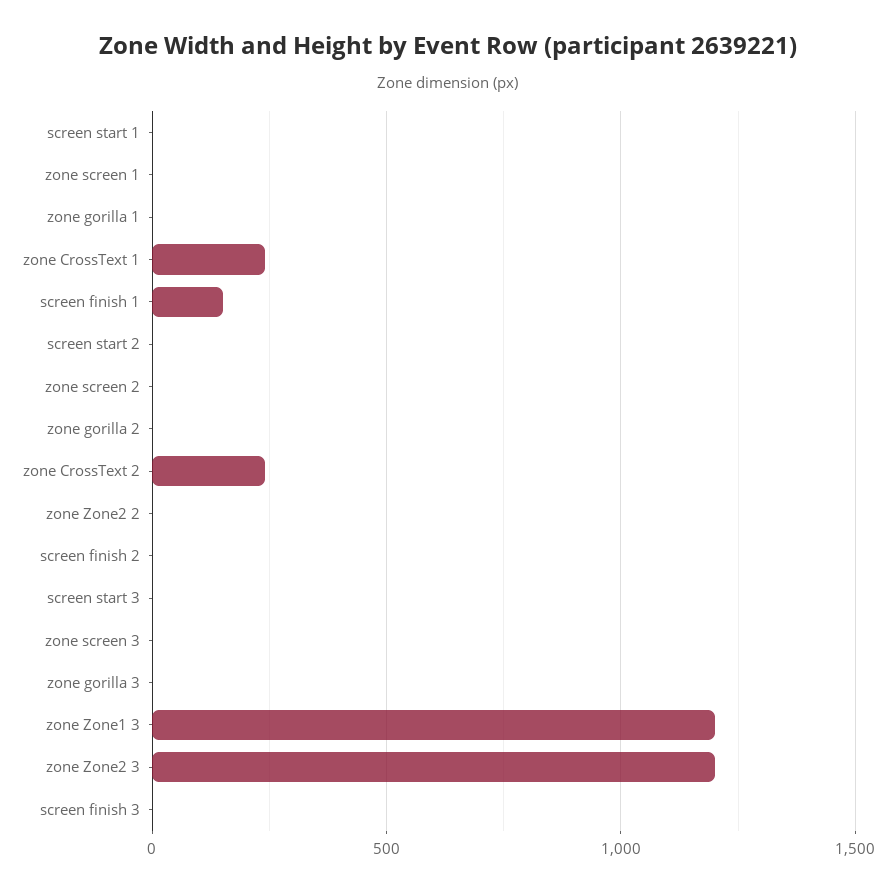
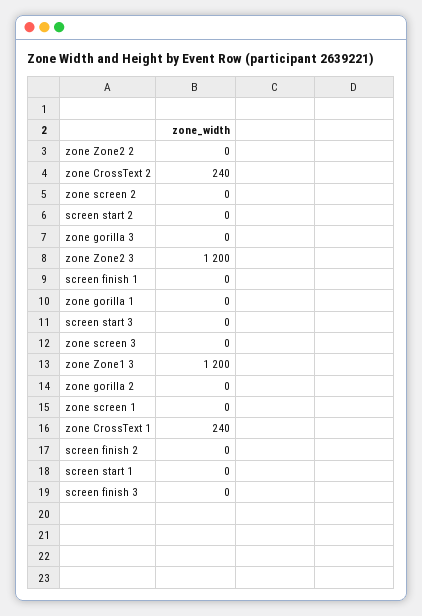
  {
    "screen start 1": 0,
    "zone screen 1": 0,
    "zone gorilla 1": 0,
    "zone CrossText 1": 240,
-   "screen finish 1": 150,
+   "screen finish 1": 0,
    "screen start 2": 0,
    "zone screen 2": 0,
    "zone gorilla 2": 0,
    "zone CrossText 2": 240,
    "zone Zone2 2": 0,
    "screen finish 2": 0,
    "screen start 3": 0,
    "zone screen 3": 0,
    "zone gorilla 3": 0,
    "zone Zone1 3": 1200,
    "zone Zone2 3": 1200,
    "screen finish 3": 0
  }

